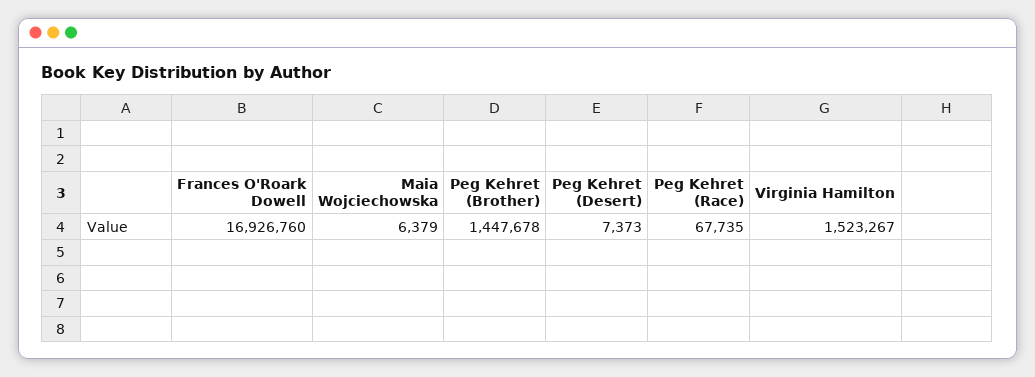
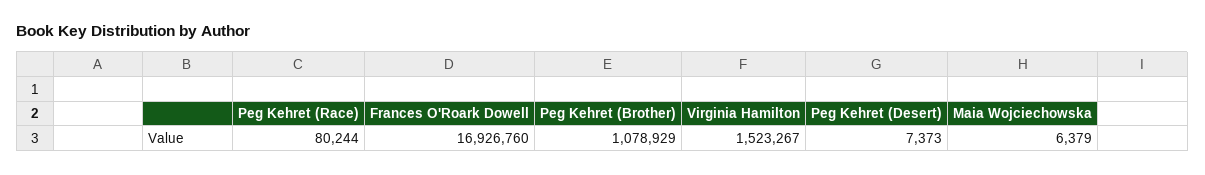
  {
    "Frances O'Roark Dowell": 16926760,
    "Maia Wojciechowska": 6379,
-   "Peg Kehret (Brother)": 1447678,
+   "Peg Kehret (Brother)": 1078929,
    "Peg Kehret (Desert)": 7373,
-   "Peg Kehret (Race)": 67735,
+   "Peg Kehret (Race)": 80244,
    "Virginia Hamilton": 1523267
  }

